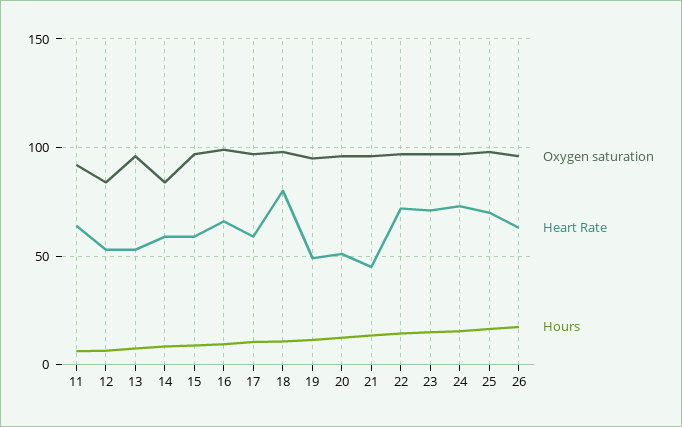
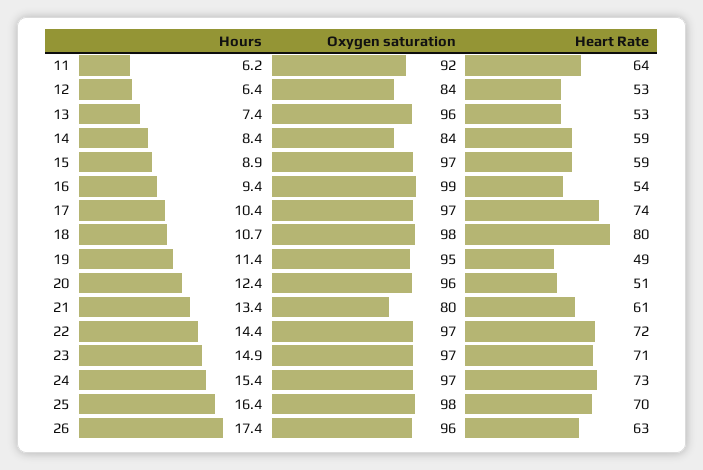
  {
    "Oxygen saturation": {
      "11": 92,
      "12": 84,
      "13": 96,
      "14": 84,
      "15": 97,
      "16": 99,
      "17": 97,
      "18": 98,
      "19": 95,
      "20": 96,
-     "21": 95,
+     "21": 80,
      "22": 97,
      "23": 97,
      "24": 97,
      "25": 98,
      "26": 96
    },
    "Heart Rate": {
      "11": 64,
      "12": 53,
      "13": 53,
      "14": 59,
      "15": 59,
-     "16": 65,
+     "16": 54,
-     "17": 60,
+     "17": 74,
      "18": 80,
      "19": 49,
      "20": 51,
-     "21": 45,
+     "21": 61,
      "22": 72,
      "23": 71,
      "24": 73,
      "25": 70,
      "26": 63
    },
    "Hours": {
      "11": 6.2,
      "12": 6.4,
      "13": 7.4,
      "14": 8.4,
      "15": 8.9,
      "16": 9.4,
      "17": 10.4,
      "18": 10.7,
      "19": 11.4,
      "20": 12.4,
      "21": 13.4,
      "22": 14.4,
      "23": 14.9,
      "24": 15.4,
      "25": 16.4,
      "26": 17.4
    }
  }

